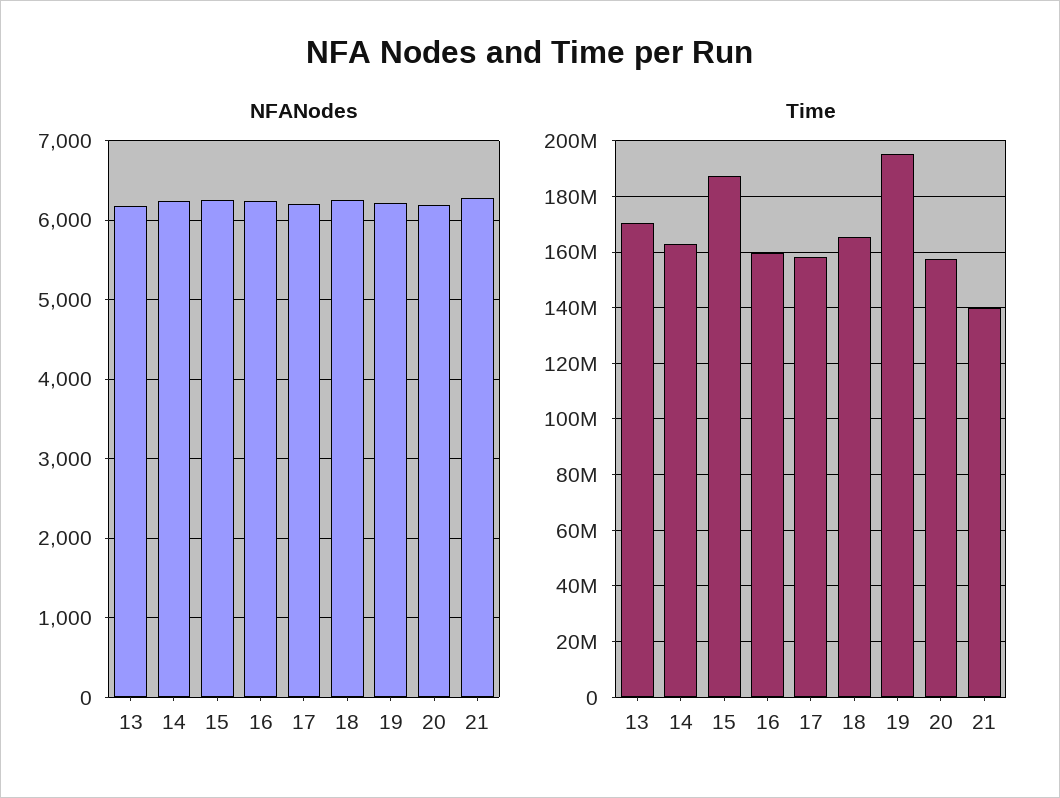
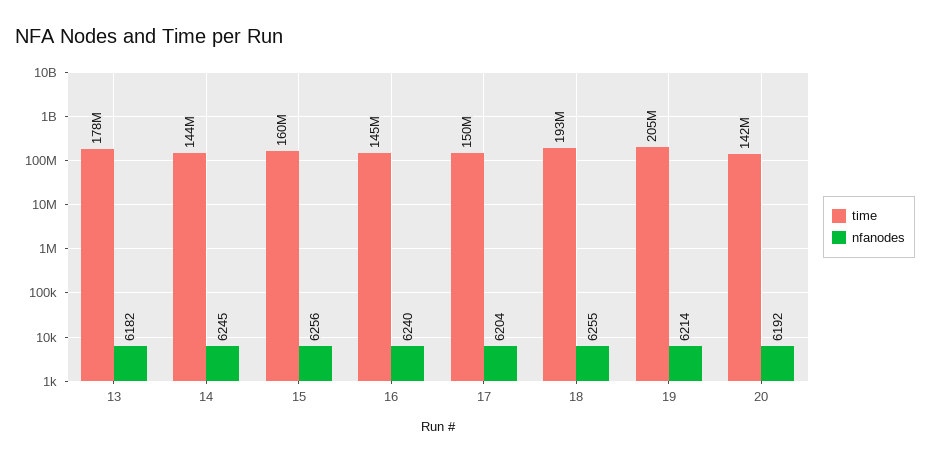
  {
    "NFANodes": {
      "13": 6182,
      "14": 6245,
      "15": 6256,
      "16": 6240,
      "17": 6204,
      "18": 6255,
      "19": 6214,
-     "20": 6192,
+     "20": 6192
-     "21": 6300
    },
    "Time": {
-     "13": 170000000,
+     "13": 178000000,
-     "14": 162500000,
+     "14": 144000000,
-     "15": 187500000,
+     "15": 160000000,
-     "16": 160000000,
+     "16": 145000000,
-     "17": 157500000,
+     "17": 150000000,
-     "18": 165000000,
+     "18": 193000000,
-     "19": 195000000,
+     "19": 205000000,
-     "20": 157500000,
+     "20": 142000000
-     "21": 140000000
    }
  }

